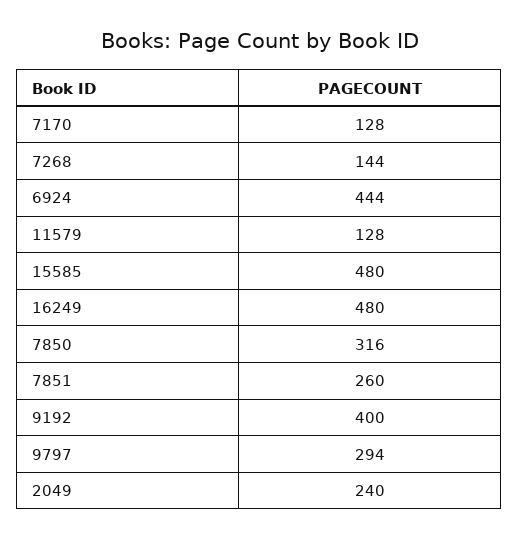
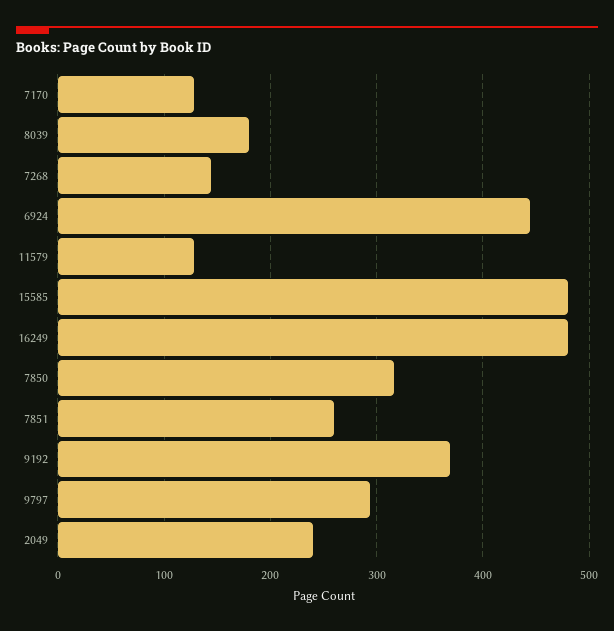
  {
    "7170": 128,
    "7268": 144,
    "6924": 444,
    "11579": 128,
    "15585": 480,
    "16249": 480,
    "7850": 316,
    "7851": 260,
-   "9192": 400,
+   "9192": 370,
    "9797": 294,
-   "2049": 240
+   "2049": 240,
+   "8039": 180
  }

